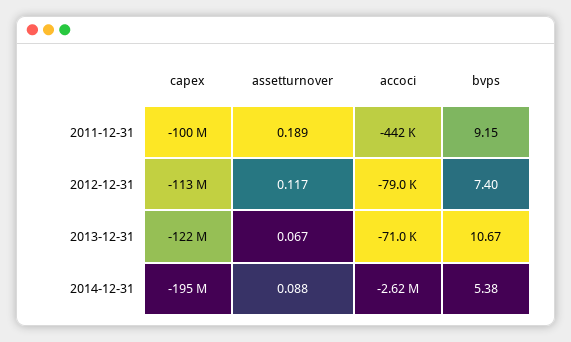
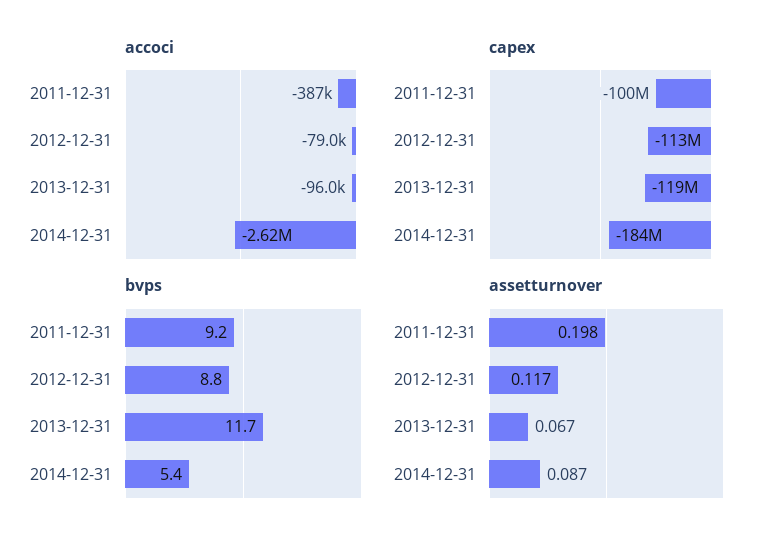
  {
    "capex": {
      "2011-12-31": -100000000,
      "2012-12-31": -113000000,
-     "2013-12-31": -122000000,
+     "2013-12-31": -119000000,
-     "2014-12-31": -195000000
+     "2014-12-31": -184000000
    },
    "assetturnover": {
-     "2011-12-31": 0.189,
+     "2011-12-31": 0.198,
      "2012-12-31": 0.117,
      "2013-12-31": 0.067,
-     "2014-12-31": 0.088
+     "2014-12-31": 0.087
    },
    "accoci": {
-     "2011-12-31": -442000,
+     "2011-12-31": -387000,
      "2012-12-31": -79000,
-     "2013-12-31": -71000,
+     "2013-12-31": -96000,
      "2014-12-31": -2620000
    },
    "bvps": {
      "2011-12-31": 9.15,
-     "2012-12-31": 7.4,
+     "2012-12-31": 8.8,
-     "2013-12-31": 10.67,
+     "2013-12-31": 11.7,
      "2014-12-31": 5.38
    }
  }

